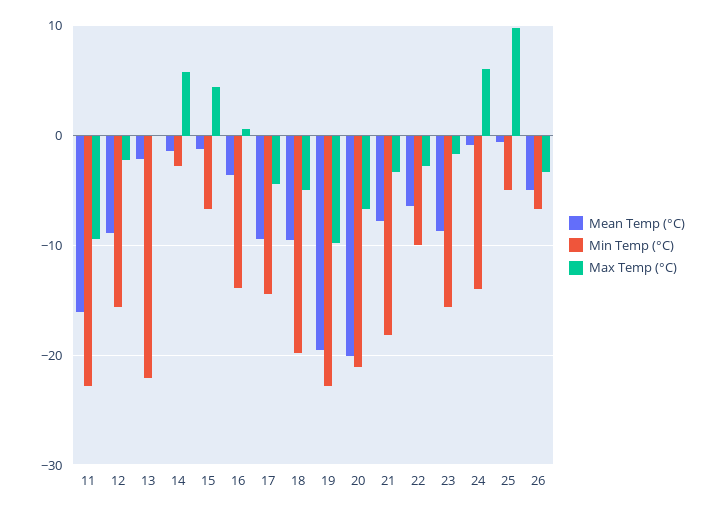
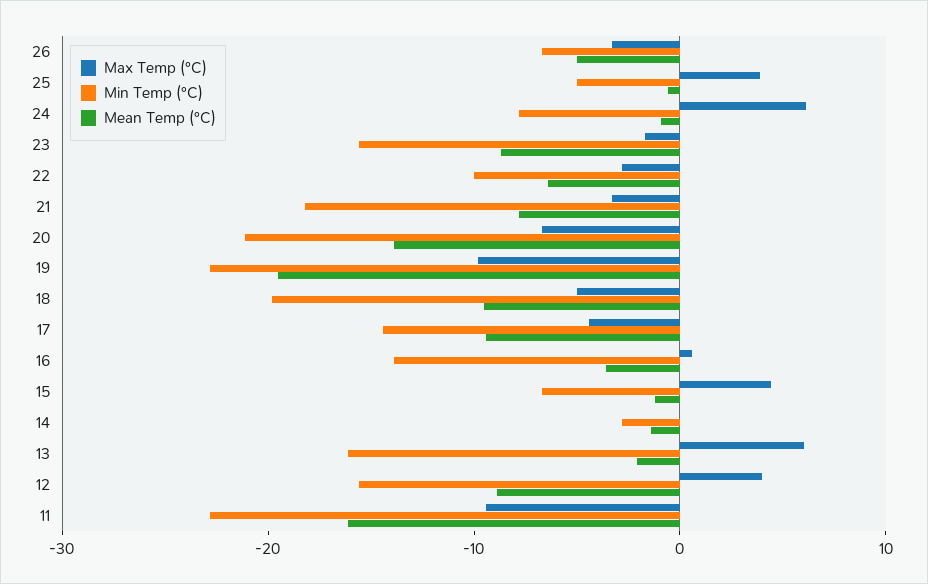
  {
    "Mean Temp (°C)": {
      "11": -16,
      "12": -9,
      "13": -2,
      "14": -1,
      "15": -1,
      "16": -4,
      "17": -9,
      "18": -10,
      "19": -20,
-     "20": -20,
+     "20": -14,
      "21": -8,
      "22": -6,
      "23": -9,
      "24": -1,
      "25": -1,
      "26": -5
    },
    "Min Temp (°C)": {
      "11": -23,
      "12": -16,
-     "13": -22,
+     "13": -16,
      "14": -3,
      "15": -7,
      "16": -14,
      "17": -14,
      "18": -20,
      "19": -23,
      "20": -21,
      "21": -18,
      "22": -10,
      "23": -16,
-     "24": -14,
+     "24": -8,
      "25": -5,
      "26": -7
    },
    "Max Temp (°C)": {
      "11": -9,
-     "12": -2,
+     "12": 4,
-     "13": 0,
+     "13": 6,
-     "14": 6,
+     "14": 0,
      "15": 4,
      "16": 1,
      "17": -4,
      "18": -5,
      "19": -10,
      "20": -7,
      "21": -3,
      "22": -3,
      "23": -2,
      "24": 6,
-     "25": 10,
+     "25": 4,
      "26": -3
    }
  }

